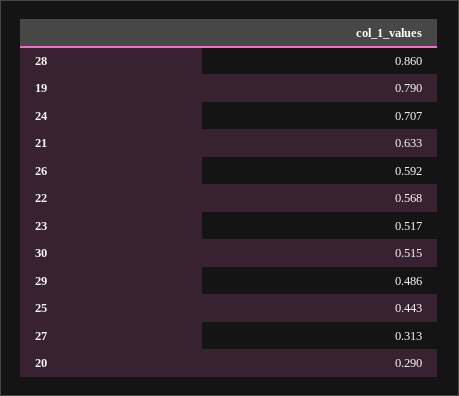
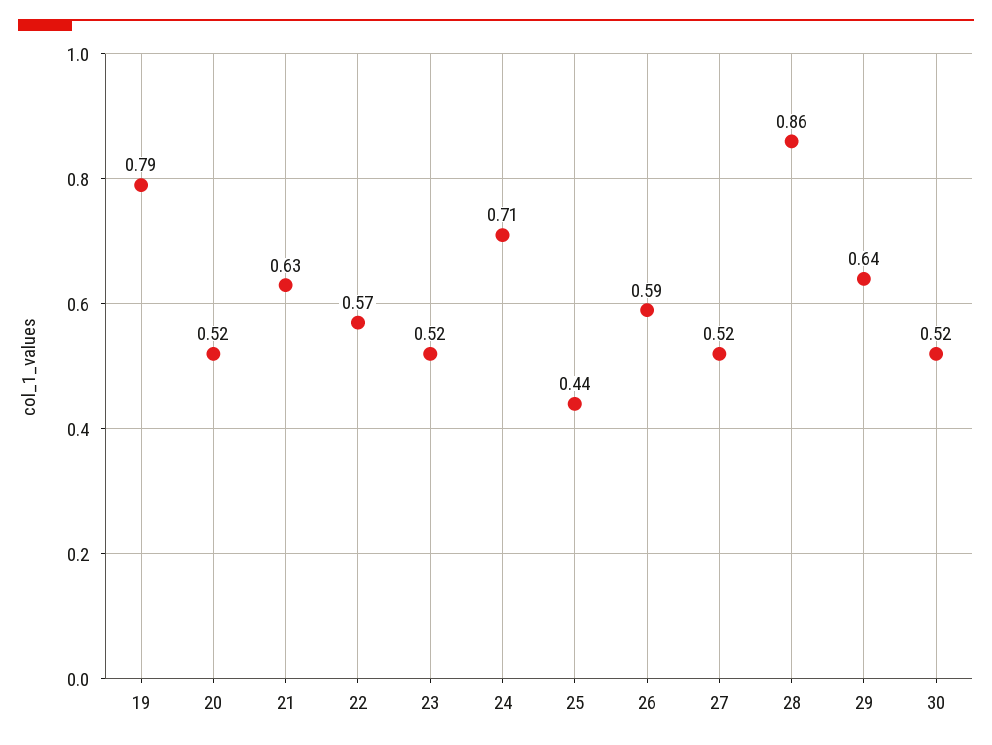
  {
    "28": 0.86,
    "19": 0.79,
    "24": 0.707,
    "21": 0.633,
    "26": 0.592,
    "22": 0.568,
    "23": 0.517,
    "30": 0.515,
-   "29": 0.486,
+   "29": 0.64,
    "25": 0.443,
-   "27": 0.313,
+   "27": 0.52,
-   "20": 0.29
+   "20": 0.52
  }

